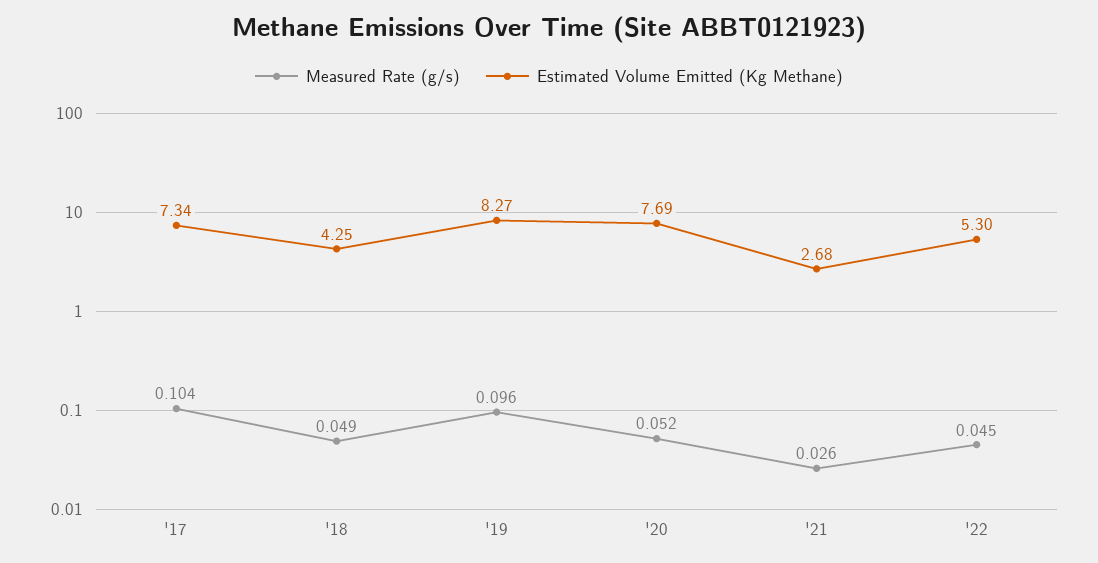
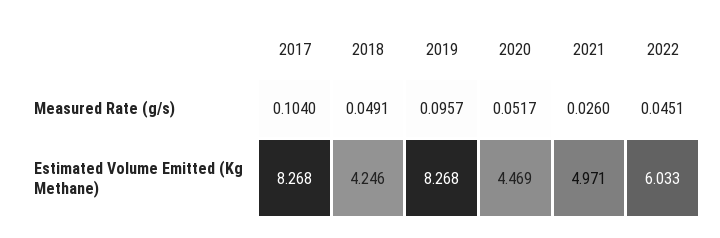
  {
    "Measured Rate (g/s)": {
      "'17": 0.104,
      "'18": 0.0491,
      "'19": 0.0957,
      "'20": 0.0517,
      "'21": 0.026,
      "'22": 0.0451
    },
    "Estimated Volume Emitted (Kg Methane)": {
-     "'17": 7.34,
+     "'17": 8.268,
      "'18": 4.246,
      "'19": 8.268,
-     "'20": 7.69,
+     "'20": 4.469,
-     "'21": 2.68,
+     "'21": 4.971,
-     "'22": 5.3
+     "'22": 6.033
    }
  }

